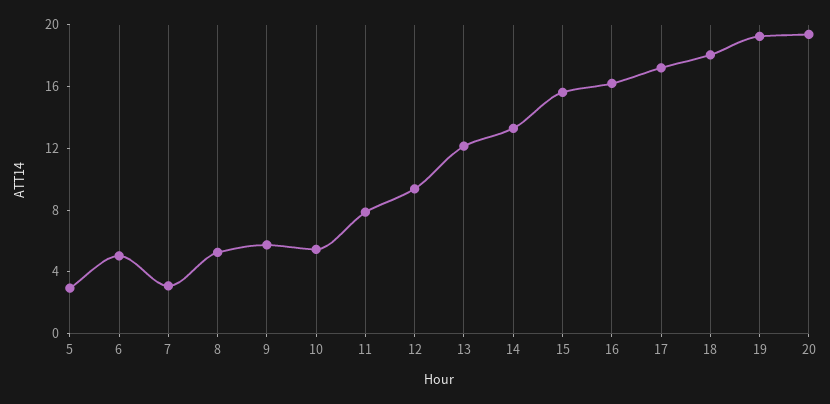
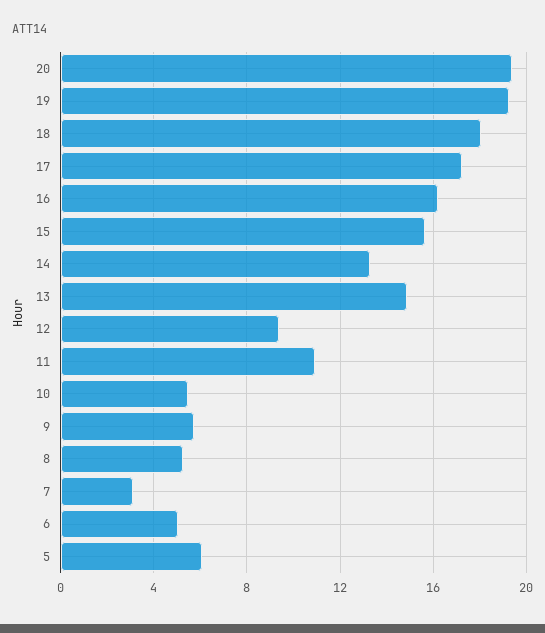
  {
-   "5": 3,
+   "5": 6,
    "6": 5,
    "7": 3,
    "8": 5.5,
    "9": 5.5,
    "10": 5.5,
-   "11": 8,
+   "11": 11,
    "12": 9.5,
-   "13": 12,
+   "13": 15,
    "14": 13.5,
    "15": 15.5,
    "16": 16,
    "17": 17,
    "18": 18,
    "19": 19.5,
    "20": 19.5
  }

